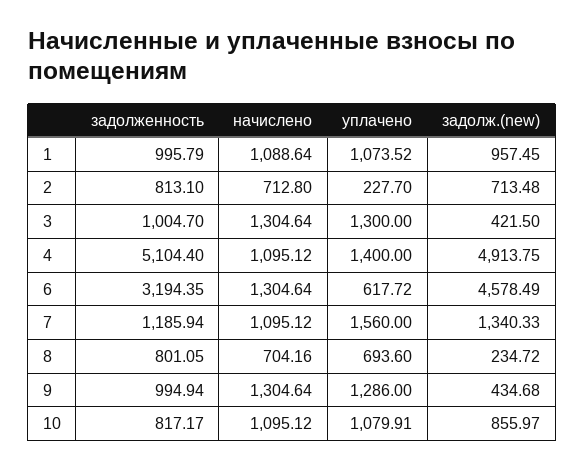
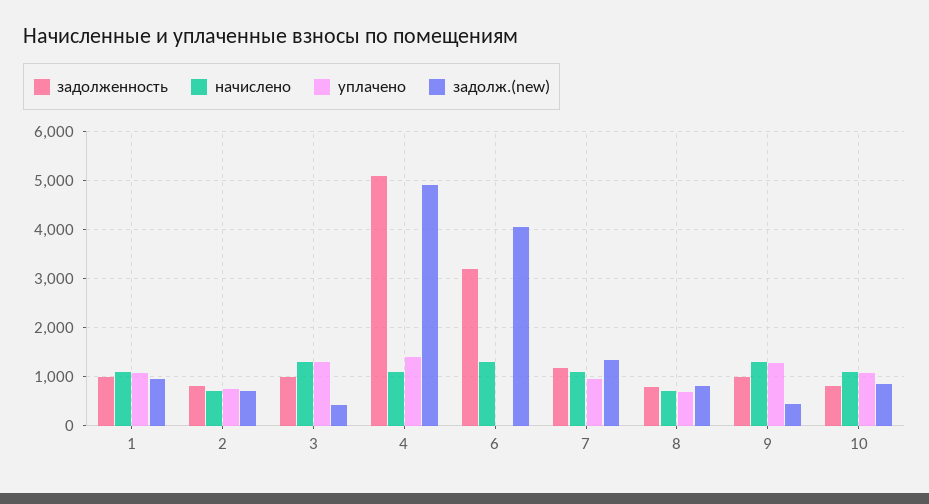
  {
    "задолженность": {
      "1": 995.79,
      "2": 813.1,
      "3": 1004.7,
      "4": 5104.4,
      "6": 3194.35,
      "7": 1185.94,
      "8": 801.05,
      "9": 994.94,
      "10": 817.17
    },
    "начислено": {
      "1": 1088.64,
      "2": 712.8,
      "3": 1304.64,
      "4": 1095.12,
      "6": 1304.64,
      "7": 1095.12,
      "8": 704.16,
      "9": 1304.64,
      "10": 1095.12
    },
    "уплачено": {
      "1": 1073.52,
-     "2": 227.7,
+     "2": 800,
      "3": 1300,
      "4": 1400,
-     "6": 617.72,
+     "6": 0,
-     "7": 1560,
+     "7": 1000,
      "8": 693.6,
      "9": 1286,
      "10": 1079.91
    },
    "задолж.(new)": {
      "1": 957.45,
      "2": 713.48,
      "3": 421.5,
      "4": 4913.75,
-     "6": 4578.49,
+     "6": 4000,
      "7": 1340.33,
-     "8": 234.72,
+     "8": 800,
      "9": 434.68,
      "10": 855.97
    }
  }

